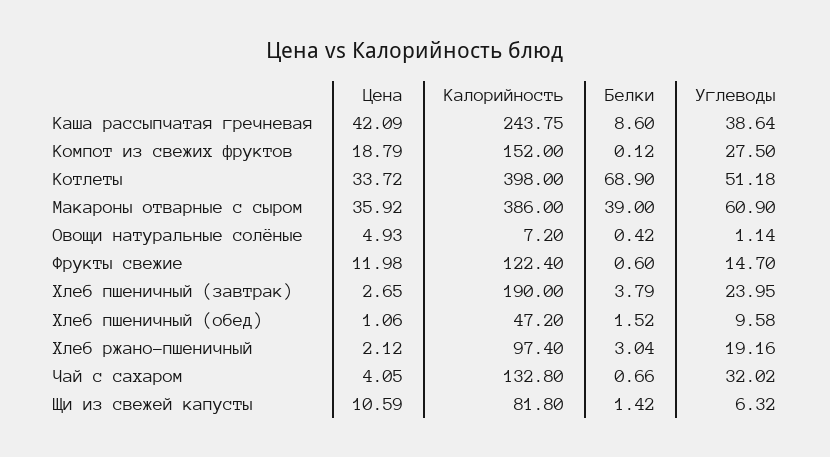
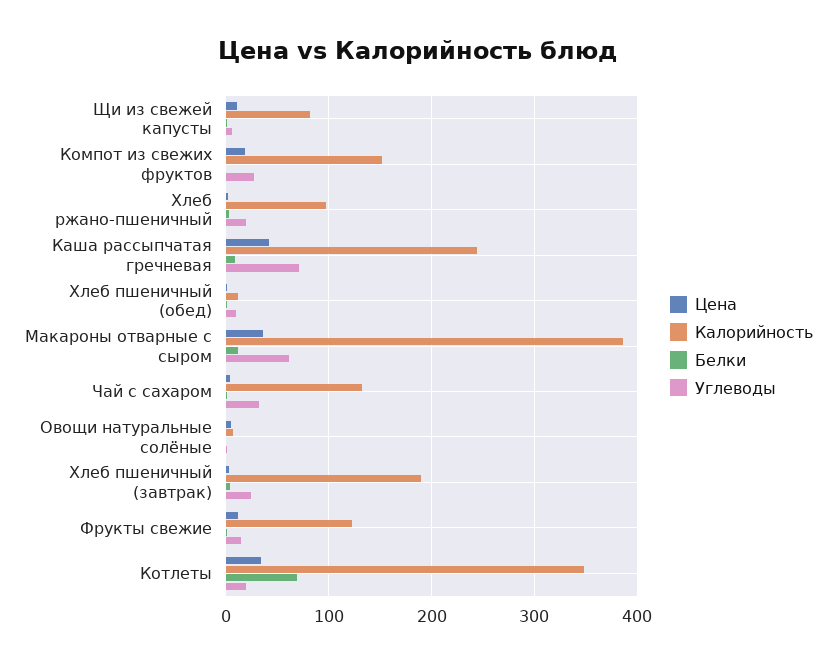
  {
    "Цена": {
      "Каша рассыпчатая гречневая": 42.09,
      "Компот из свежих фруктов": 18.79,
      "Котлеты": 33.72,
      "Макароны отварные с сыром": 35.92,
      "Овощи натуральные солёные": 4.93,
      "Фрукты свежие": 11.98,
      "Хлеб пшеничный (завтрак)": 2.65,
      "Хлеб пшеничный (обед)": 1.06,
      "Хлеб ржано-пшеничный": 2.12,
      "Чай с сахаром": 4.05,
      "Щи из свежей капусты": 10.59
    },
    "Калорийность": {
      "Каша рассыпчатая гречневая": 243.75,
      "Компот из свежих фруктов": 152,
-     "Котлеты": 398,
+     "Котлеты": 350,
      "Макароны отварные с сыром": 386,
      "Овощи натуральные солёные": 7.2,
      "Фрукты свежие": 122.4,
      "Хлеб пшеничный (завтрак)": 190,
-     "Хлеб пшеничный (обед)": 47.2,
+     "Хлеб пшеничный (обед)": 10,
      "Хлеб ржано-пшеничный": 97.4,
      "Чай с сахаром": 132.8,
      "Щи из свежей капусты": 81.8
    },
    "Белки": {
      "Каша рассыпчатая гречневая": 8.6,
      "Компот из свежих фруктов": 0.12,
      "Котлеты": 68.9,
-     "Макароны отварные с сыром": 39,
+     "Макароны отварные с сыром": 10,
      "Овощи натуральные солёные": 0.42,
      "Фрукты свежие": 0.6,
      "Хлеб пшеничный (завтрак)": 3.79,
      "Хлеб пшеничный (обед)": 1.52,
      "Хлеб ржано-пшеничный": 3.04,
      "Чай с сахаром": 0.66,
      "Щи из свежей капусты": 1.42
    },
    "Углеводы": {
-     "Каша рассыпчатая гречневая": 38.64,
+     "Каша рассыпчатая гречневая": 70,
      "Компот из свежих фруктов": 27.5,
-     "Котлеты": 51.18,
+     "Котлеты": 20,
      "Макароны отварные с сыром": 60.9,
      "Овощи натуральные солёные": 1.14,
      "Фрукты свежие": 14.7,
      "Хлеб пшеничный (завтрак)": 23.95,
      "Хлеб пшеничный (обед)": 9.58,
      "Хлеб ржано-пшеничный": 19.16,
      "Чай с сахаром": 32.02,
      "Щи из свежей капусты": 6.32
    }
  }

